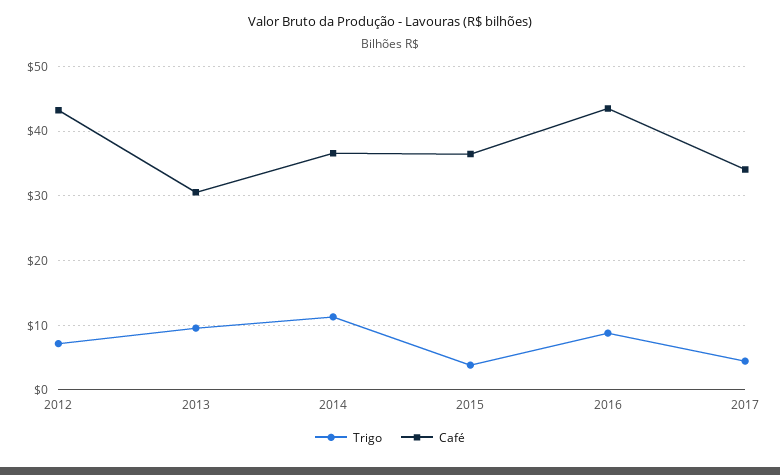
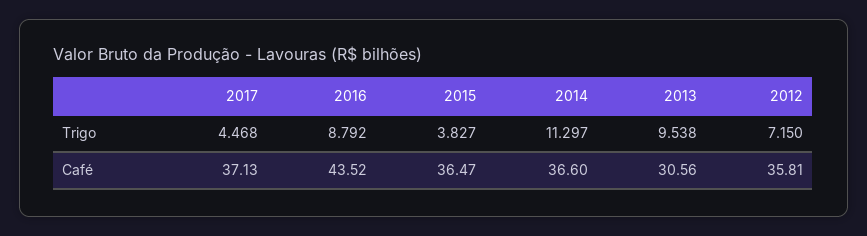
  {
    "Trigo": {
      "2012": 7.15,
      "2013": 9.538,
      "2014": 11.297,
      "2015": 3.827,
      "2016": 8.792,
      "2017": 4.468
    },
    "Café": {
-     "2012": 43,
+     "2012": 35.81,
      "2013": 30.56,
      "2014": 36.6,
      "2015": 36.47,
      "2016": 43.52,
-     "2017": 34
+     "2017": 37.13
    }
  }

